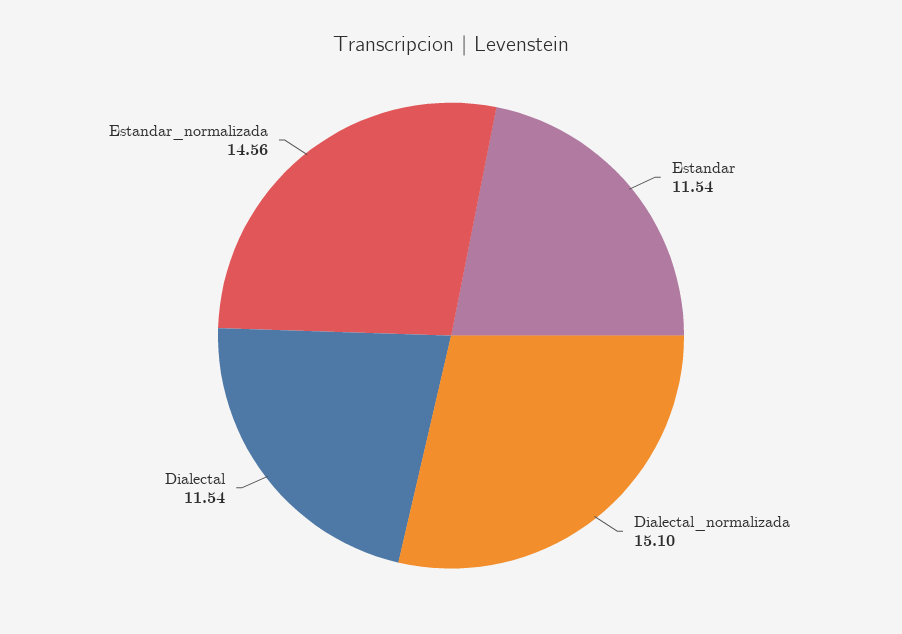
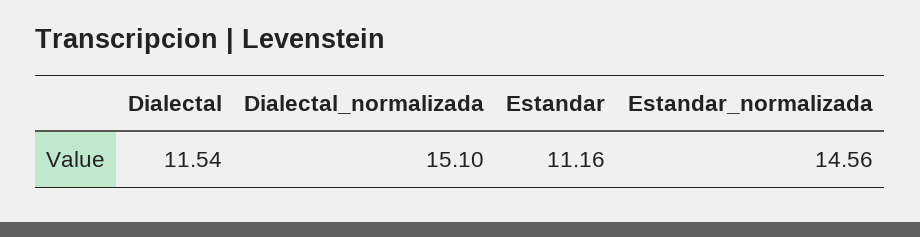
  {
-   "Estandar": 11.54,
+   "Estandar": 11.16,
    "Dialectal_normalizada": 15.1,
    "Dialectal": 11.54,
    "Estandar_normalizada": 14.56
  }

